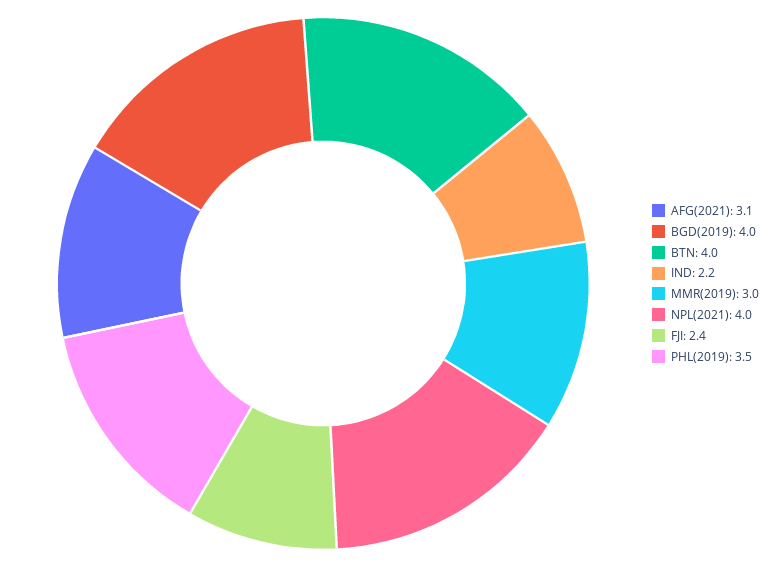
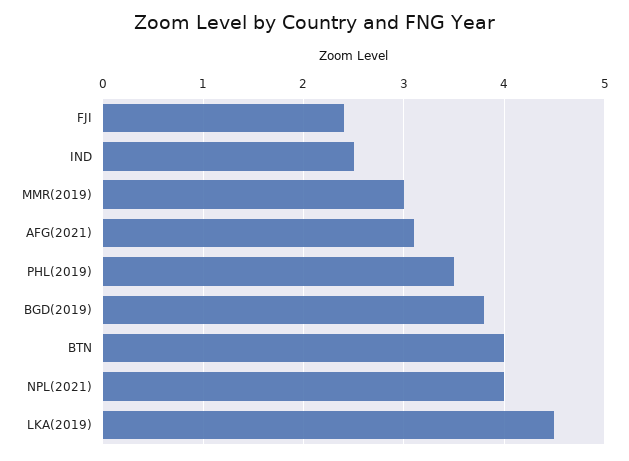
  {
    "AFG(2021)": 3.1,
-   "BGD(2019)": 4,
+   "BGD(2019)": 3.8,
    "BTN": 4,
-   "IND": 2.2,
+   "IND": 2.5,
    "MMR(2019)": 3,
    "NPL(2021)": 4,
    "FJI": 2.4,
-   "PHL(2019)": 3.5
+   "PHL(2019)": 3.5,
+   "LKA(2019)": 4.5
  }

